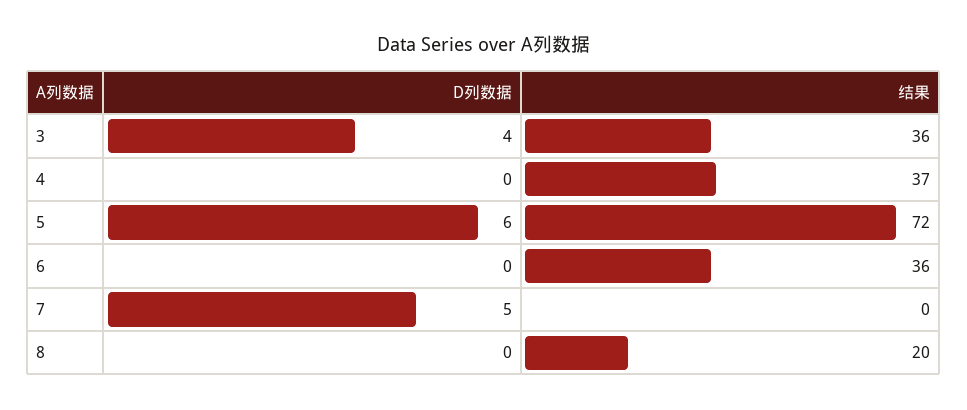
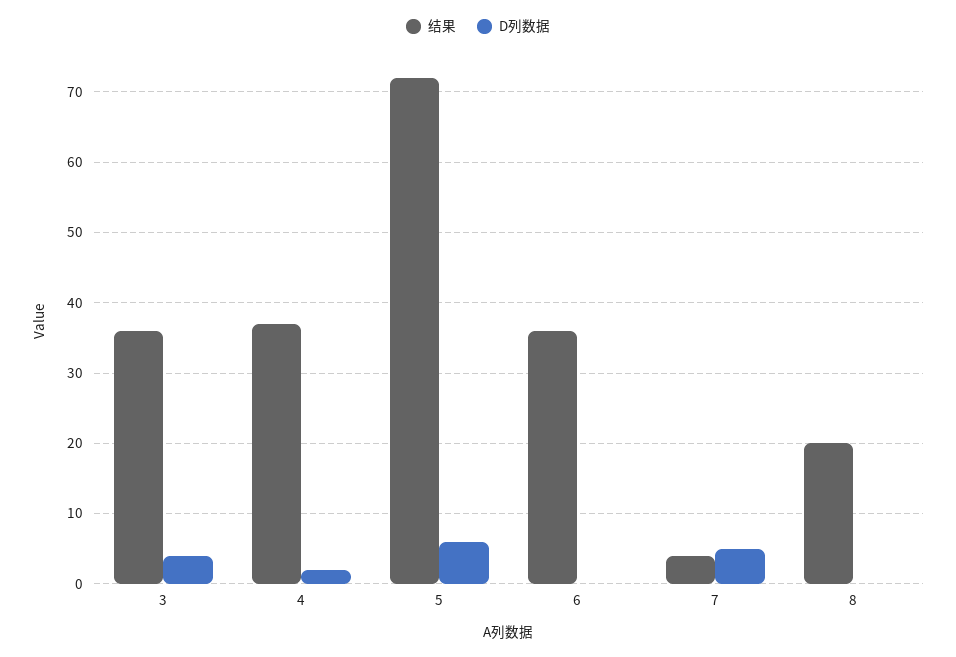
  {
    "D列数据": {
      "3": 4,
-     "4": 0,
+     "4": 2,
      "5": 6,
      "6": 0,
      "7": 5,
      "8": 0
    },
    "结果": {
      "3": 36,
      "4": 37,
      "5": 72,
      "6": 36,
-     "7": 0,
+     "7": 4,
      "8": 20
    }
  }

